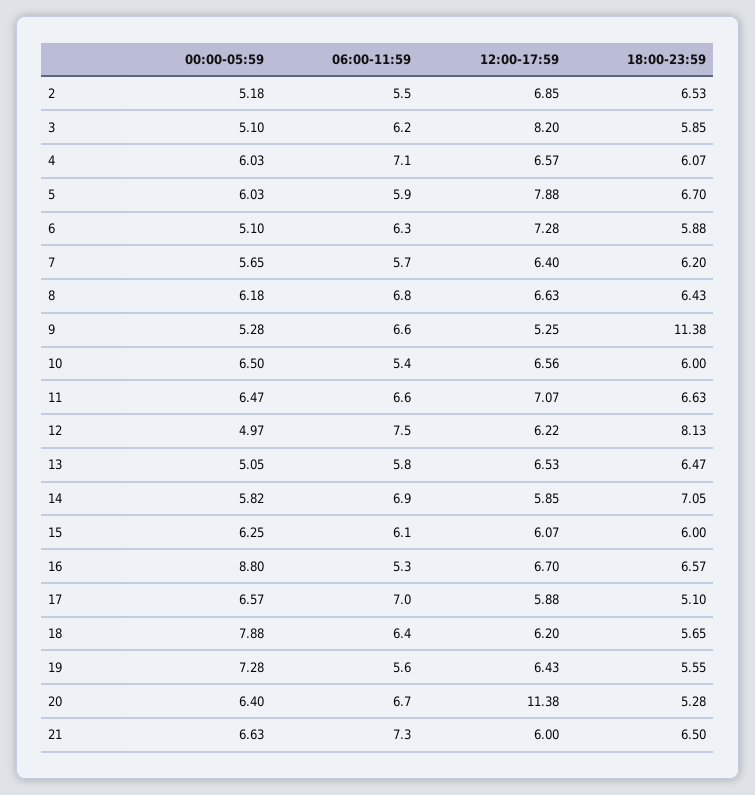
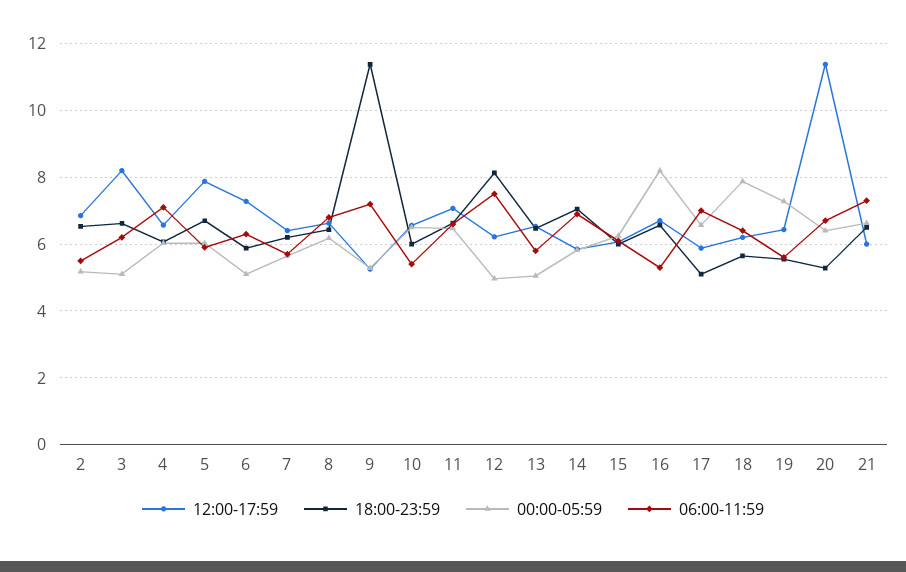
  {
    "00:00-05:59": {
      "2": 5.18,
      "3": 5.1,
      "4": 6.03,
      "5": 6.03,
      "6": 5.1,
      "7": 5.65,
      "8": 6.18,
      "9": 5.28,
      "10": 6.5,
      "11": 6.47,
      "12": 4.97,
      "13": 5.05,
      "14": 5.82,
      "15": 6.25,
-     "16": 8.8,
+     "16": 8.2,
      "17": 6.57,
      "18": 7.88,
      "19": 7.28,
      "20": 6.4,
      "21": 6.63
    },
    "06:00-11:59": {
      "2": 5.5,
      "3": 6.2,
      "4": 7.1,
      "5": 5.9,
      "6": 6.3,
      "7": 5.7,
      "8": 6.8,
-     "9": 6.6,
+     "9": 7.2,
      "10": 5.4,
      "11": 6.6,
      "12": 7.5,
      "13": 5.8,
      "14": 6.9,
      "15": 6.1,
      "16": 5.3,
      "17": 7,
      "18": 6.4,
      "19": 5.6,
      "20": 6.7,
      "21": 7.3
    },
    "12:00-17:59": {
      "2": 6.85,
      "3": 8.2,
      "4": 6.57,
      "5": 7.88,
      "6": 7.28,
      "7": 6.4,
      "8": 6.63,
      "9": 5.25,
      "10": 6.56,
      "11": 7.07,
      "12": 6.22,
      "13": 6.53,
      "14": 5.85,
      "15": 6.07,
      "16": 6.7,
      "17": 5.88,
      "18": 6.2,
      "19": 6.43,
      "20": 11.38,
      "21": 6
    },
    "18:00-23:59": {
      "2": 6.53,
-     "3": 5.85,
+     "3": 6.6,
      "4": 6.07,
      "5": 6.7,
      "6": 5.88,
      "7": 6.2,
      "8": 6.43,
      "9": 11.38,
      "10": 6,
      "11": 6.63,
      "12": 8.13,
      "13": 6.47,
      "14": 7.05,
      "15": 6,
      "16": 6.57,
      "17": 5.1,
      "18": 5.65,
      "19": 5.55,
      "20": 5.28,
      "21": 6.5
    }
  }

